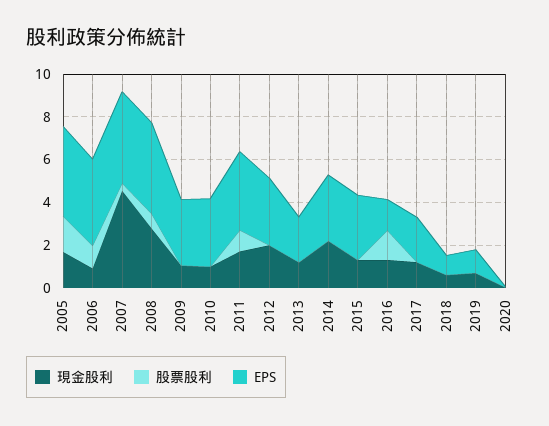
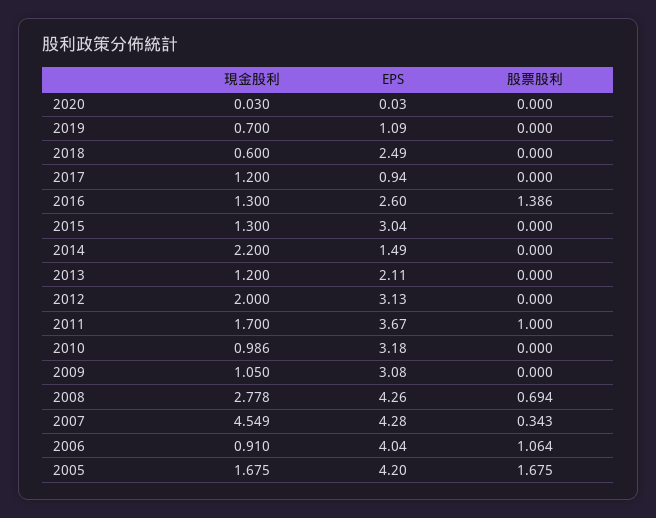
  {
    "現金股利": {
      "2005": 1.675,
      "2006": 0.91,
      "2007": 4.549,
      "2008": 2.778,
      "2009": 1.05,
      "2010": 0.986,
      "2011": 1.7,
      "2012": 2,
      "2013": 1.2,
      "2014": 2.2,
      "2015": 1.3,
      "2016": 1.3,
      "2017": 1.2,
      "2018": 0.6,
      "2019": 0.7,
      "2020": 0.03
    },
    "股票股利": {
      "2005": 1.675,
      "2006": 1.064,
      "2007": 0.343,
      "2008": 0.694,
      "2009": 0,
      "2010": 0,
      "2011": 1,
      "2012": 0,
      "2013": 0,
      "2014": 0,
      "2015": 0,
      "2016": 1.386,
      "2017": 0,
      "2018": 0,
      "2019": 0,
      "2020": 0
    },
    "EPS": {
      "2005": 4.2,
      "2006": 4.04,
      "2007": 4.28,
      "2008": 4.26,
      "2009": 3.08,
      "2010": 3.18,
      "2011": 3.67,
      "2012": 3.13,
      "2013": 2.11,
-     "2014": 3,
+     "2014": 1.49,
      "2015": 3.04,
-     "2016": 1.5,
+     "2016": 2.6,
-     "2017": 2,
+     "2017": 0.94,
-     "2018": 1,
+     "2018": 2.49,
      "2019": 1.09,
      "2020": 0.03
    }
  }

